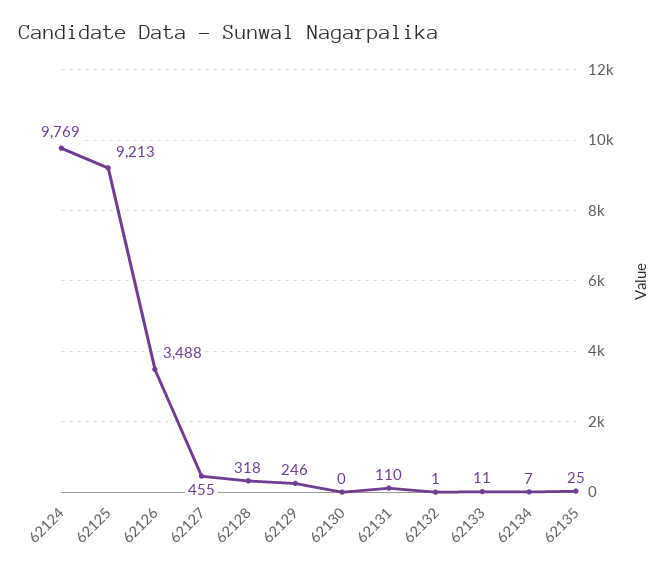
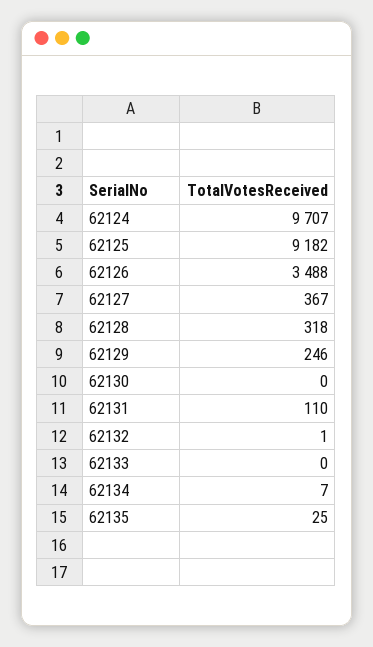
  {
-   "62124": 9769,
+   "62124": 9707,
-   "62125": 9213,
+   "62125": 9182,
    "62126": 3488,
-   "62127": 455,
+   "62127": 367,
    "62128": 318,
    "62129": 246,
    "62130": 0,
    "62131": 110,
    "62132": 1,
-   "62133": 11,
+   "62133": 0,
    "62134": 7,
    "62135": 25
  }

